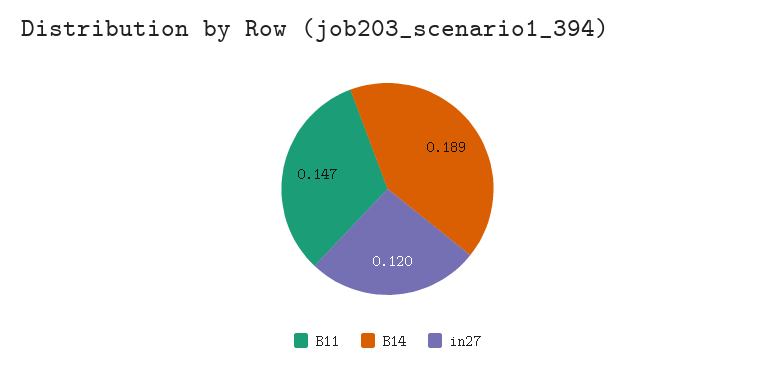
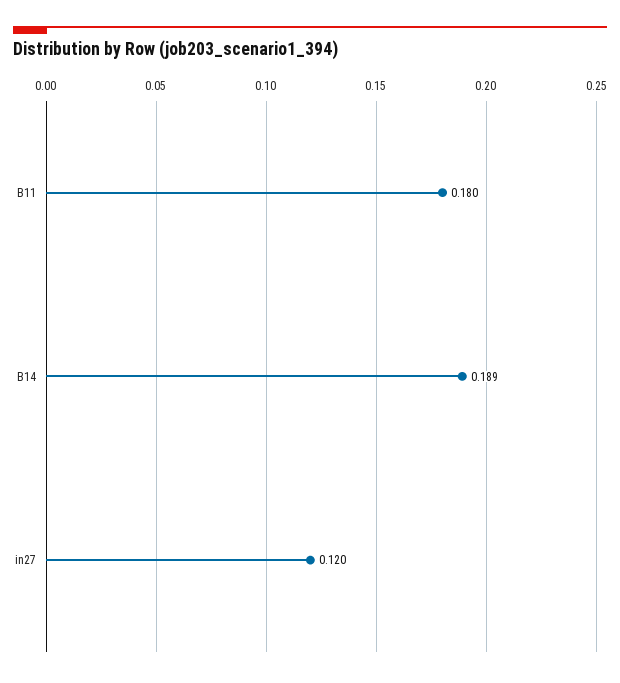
  {
-   "B11": 0.147,
+   "B11": 0.18,
    "B14": 0.189,
    "in27": 0.12
  }

